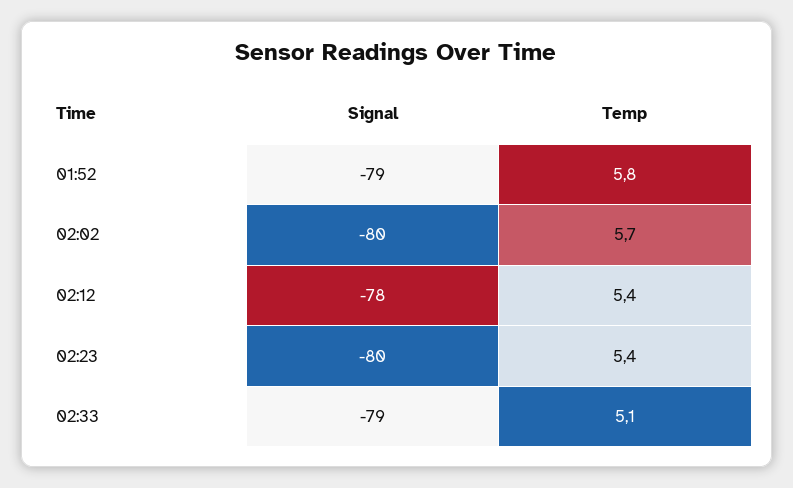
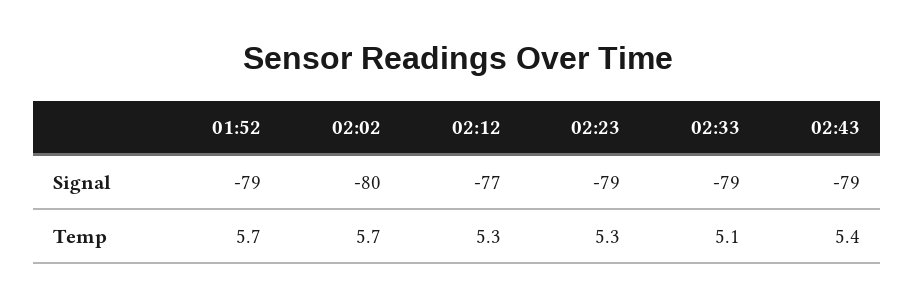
  {
    "Signal": {
      "01:52": -79,
      "02:02": -80,
-     "02:12": -78,
+     "02:12": -77,
-     "02:23": -80,
+     "02:23": -79,
-     "02:33": -79
+     "02:33": -79,
+     "02:43": -79
    },
    "Temp": {
-     "01:52": 5.8,
+     "01:52": 5.7,
      "02:02": 5.7,
-     "02:12": 5.4,
+     "02:12": 5.3,
-     "02:23": 5.4,
+     "02:23": 5.3,
-     "02:33": 5.1
+     "02:33": 5.1,
+     "02:43": 5.4
    }
  }

